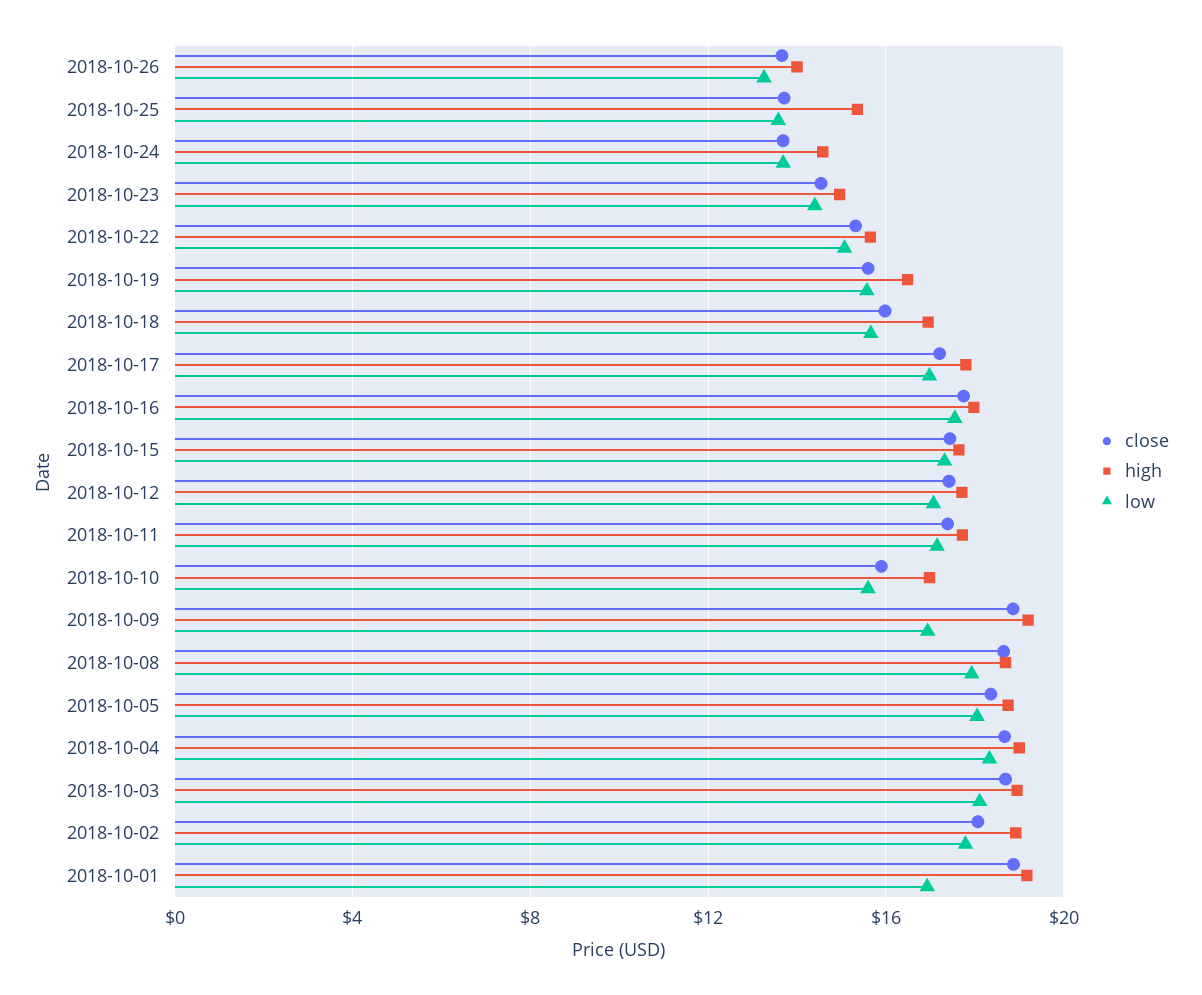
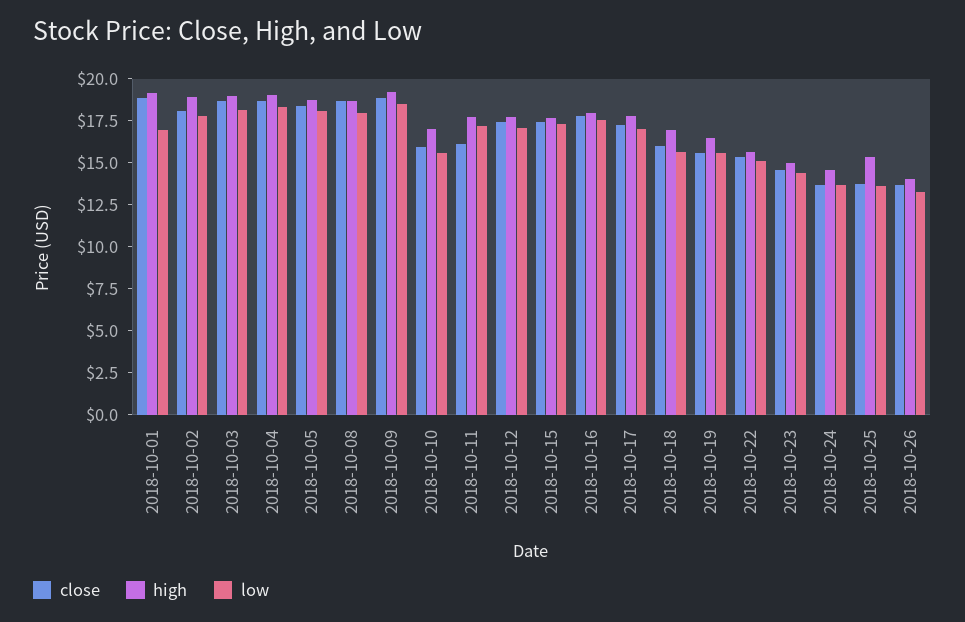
  {
    "close": {
      "2018-10-26": 13.5,
      "2018-10-25": 13.5,
      "2018-10-24": 13.5,
      "2018-10-23": 14.5,
      "2018-10-22": 15.5,
      "2018-10-19": 15.5,
      "2018-10-18": 16,
      "2018-10-17": 17,
      "2018-10-16": 18,
      "2018-10-15": 17.5,
      "2018-10-12": 17.5,
-     "2018-10-11": 17.5,
+     "2018-10-11": 16,
      "2018-10-10": 16,
      "2018-10-09": 19,
      "2018-10-08": 18.5,
      "2018-10-05": 18.5,
      "2018-10-04": 18.5,
      "2018-10-03": 18.5,
      "2018-10-02": 18,
      "2018-10-01": 19
    },
    "high": {
      "2018-10-26": 14,
      "2018-10-25": 15.5,
      "2018-10-24": 14.5,
      "2018-10-23": 15,
      "2018-10-22": 15.5,
      "2018-10-19": 16.5,
      "2018-10-18": 17,
      "2018-10-17": 18,
      "2018-10-16": 18,
      "2018-10-15": 17.5,
      "2018-10-12": 17.5,
      "2018-10-11": 17.5,
      "2018-10-10": 17,
      "2018-10-09": 19,
      "2018-10-08": 18.5,
      "2018-10-05": 19,
      "2018-10-04": 19,
      "2018-10-03": 19,
      "2018-10-02": 19,
      "2018-10-01": 19
    },
    "low": {
      "2018-10-26": 13.5,
      "2018-10-25": 13.5,
      "2018-10-24": 13.5,
      "2018-10-23": 14.5,
      "2018-10-22": 15,
      "2018-10-19": 15.5,
      "2018-10-18": 15.5,
      "2018-10-17": 17,
      "2018-10-16": 17.5,
      "2018-10-15": 17.5,
      "2018-10-12": 17,
      "2018-10-11": 17,
      "2018-10-10": 15.5,
-     "2018-10-09": 17,
+     "2018-10-09": 18.5,
      "2018-10-08": 18,
      "2018-10-05": 18,
      "2018-10-04": 18.5,
      "2018-10-03": 18,
      "2018-10-02": 18,
      "2018-10-01": 17
    }
  }

